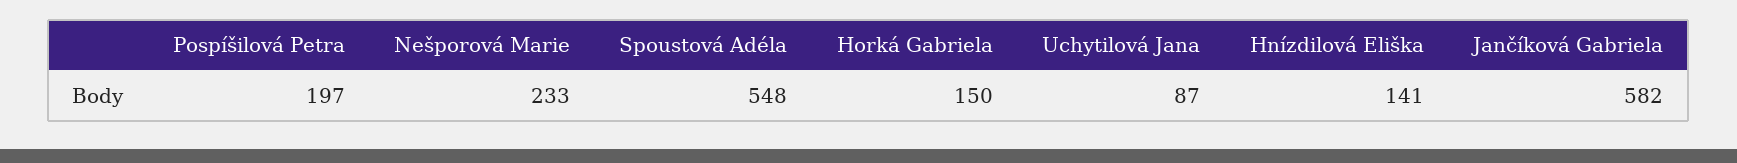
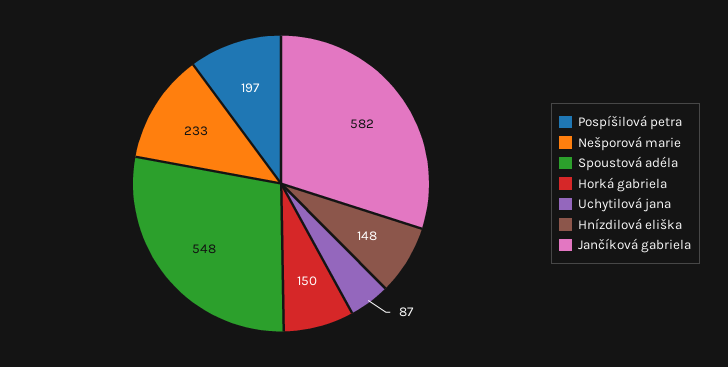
  {
    "Pospíšilová Petra": 197,
    "Nešporová Marie": 233,
    "Spoustová Adéla": 548,
    "Horká Gabriela": 150,
    "Uchytilová Jana": 87,
-   "Hnízdilová Eliška": 141,
+   "Hnízdilová Eliška": 148,
    "Jančíková Gabriela": 582
  }

